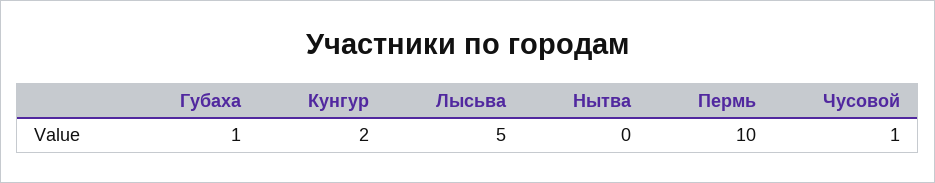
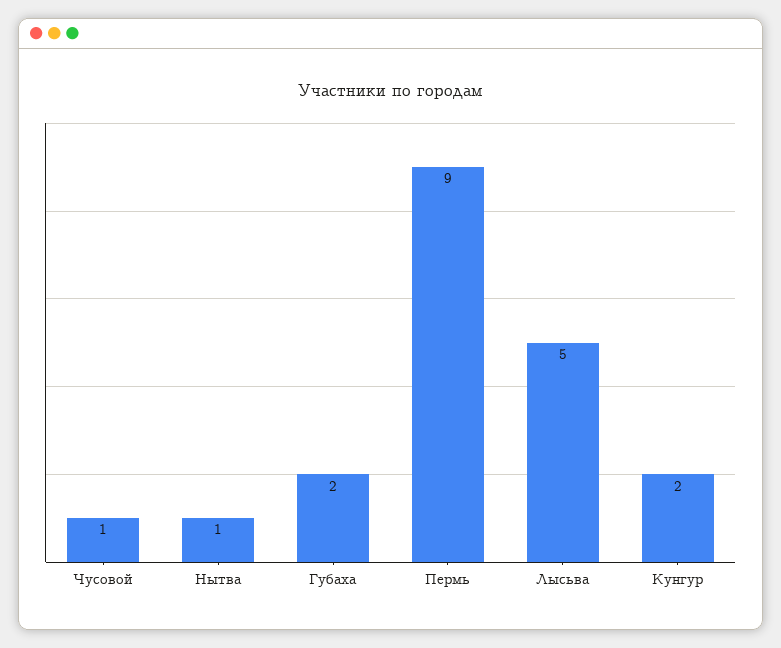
  {
-   "Губаха": 1,
+   "Губаха": 2,
    "Кунгур": 2,
    "Лысьва": 5,
-   "Нытва": 0,
+   "Нытва": 1,
-   "Пермь": 10,
+   "Пермь": 9,
    "Чусовой": 1
  }

